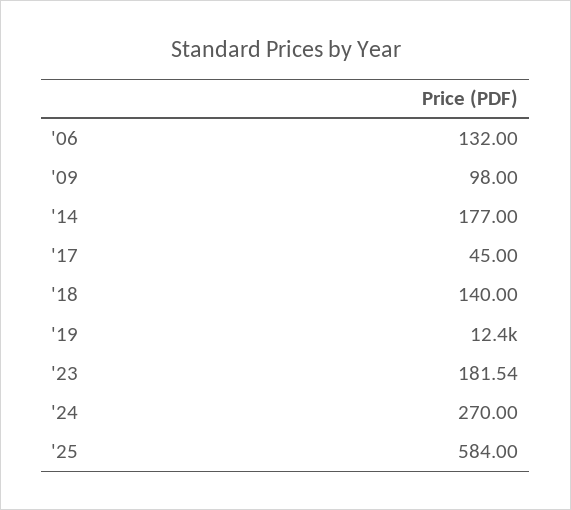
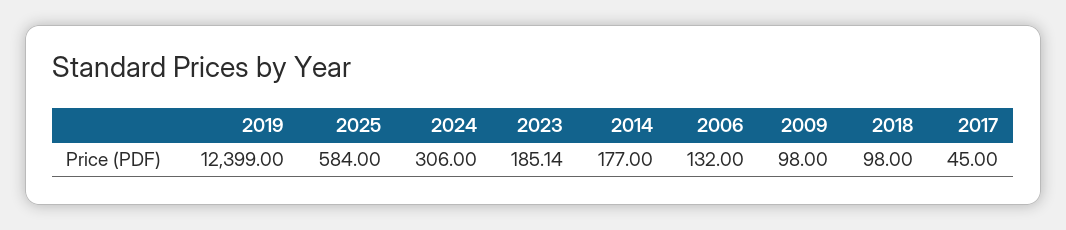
  {
    "'06": 132,
    "'09": 98,
    "'14": 177,
    "'17": 45,
-   "'18": 140,
+   "'18": 98,
    "'19": 12399,
-   "'23": 181.54,
+   "'23": 185.14,
-   "'24": 270,
+   "'24": 306,
    "'25": 584
  }

